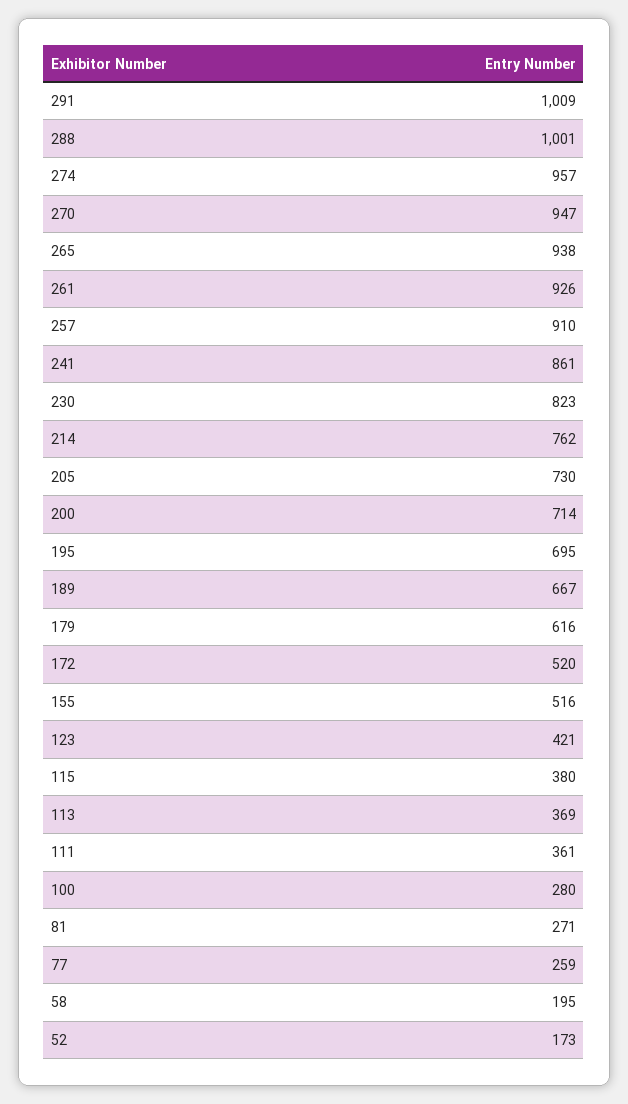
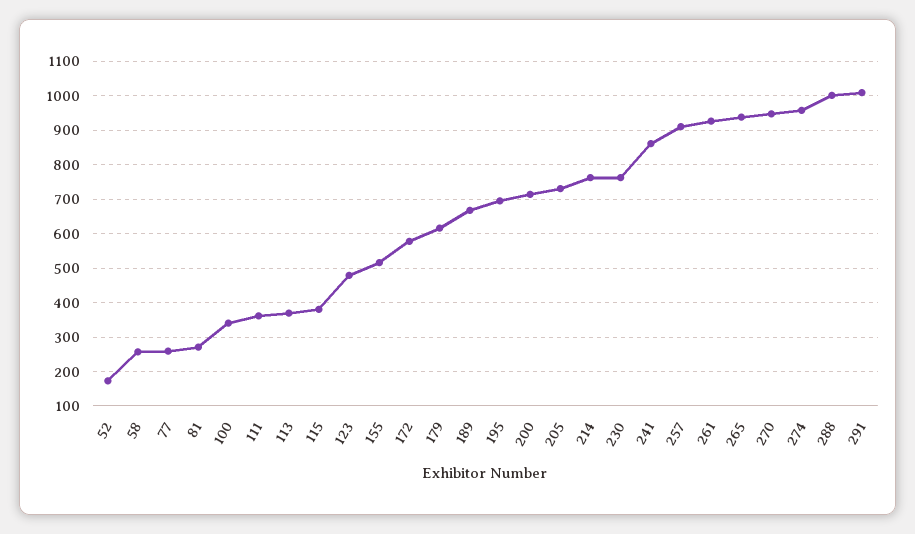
  {
    "291": 1009,
    "288": 1001,
    "274": 957,
    "270": 947,
    "265": 938,
    "261": 926,
    "257": 910,
    "241": 861,
-   "230": 823,
+   "230": 760,
    "214": 762,
    "205": 730,
    "200": 714,
    "195": 695,
    "189": 667,
    "179": 616,
-   "172": 520,
+   "172": 580,
    "155": 516,
-   "123": 421,
+   "123": 480,
    "115": 380,
    "113": 369,
    "111": 361,
-   "100": 280,
+   "100": 340,
    "81": 271,
    "77": 259,
-   "58": 195,
+   "58": 260,
    "52": 173
  }

